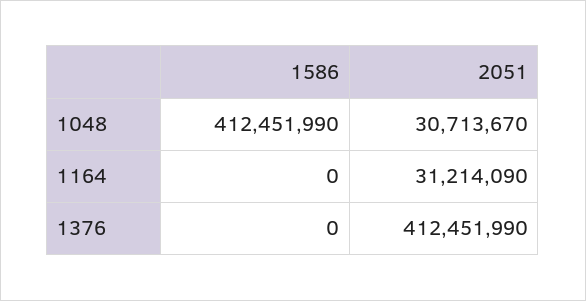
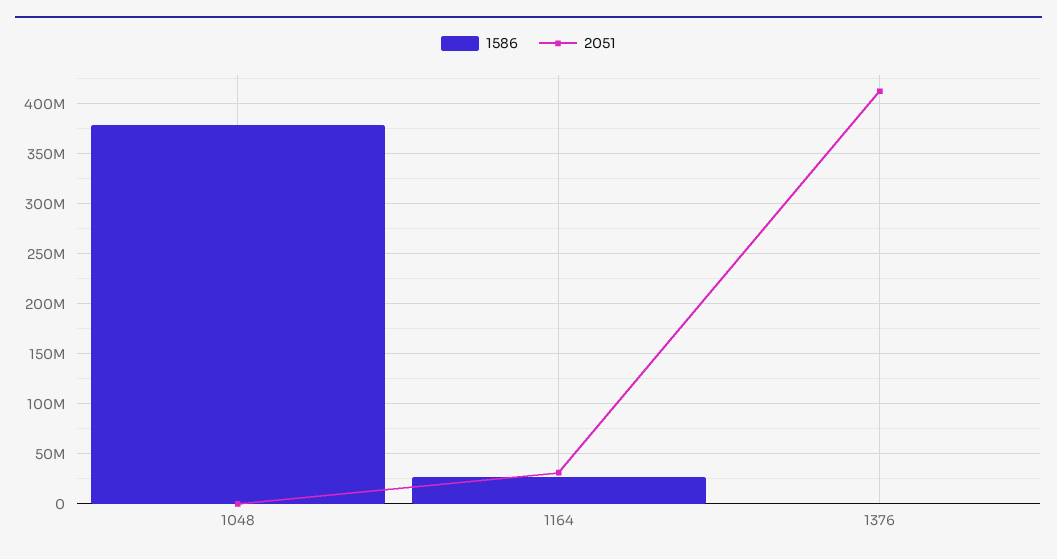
  {
    "1586": {
-     "1048": 412451990,
+     "1048": 380000000,
-     "1164": 0,
+     "1164": 30000000,
      "1376": 0
    },
    "2051": {
-     "1048": 30713670,
+     "1048": 0,
      "1164": 31214090,
      "1376": 412451990
    }
  }

